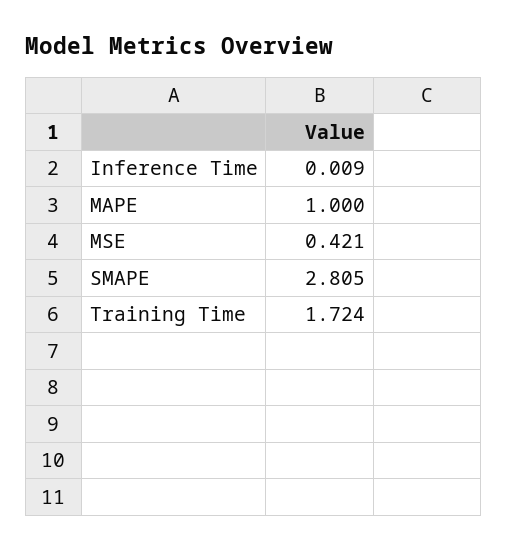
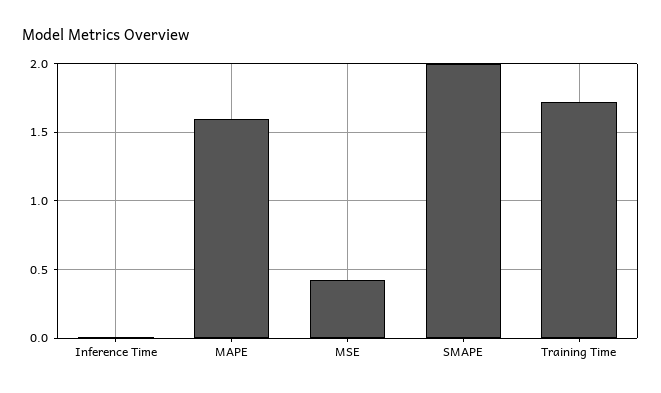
  {
    "Inference Time": 0.009,
-   "MAPE": 1,
+   "MAPE": 1.6,
    "MSE": 0.421,
-   "SMAPE": 2.805,
+   "SMAPE": 2,
    "Training Time": 1.724
  }

